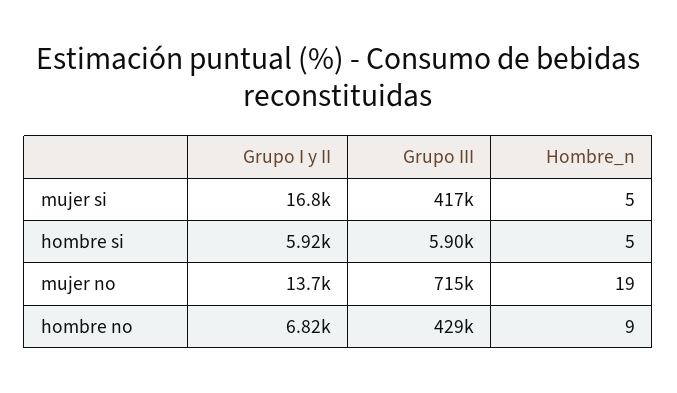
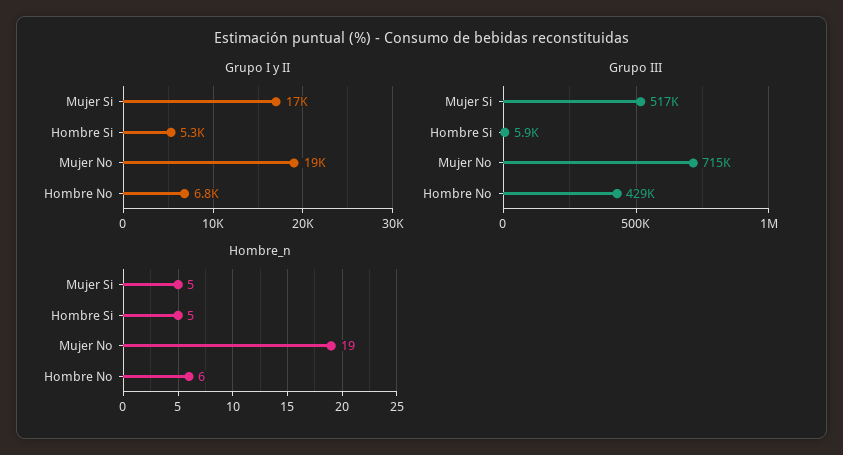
  {
    "Grupo I y II": {
      "mujer si": 16800,
-     "hombre si": 5920,
+     "hombre si": 5300,
-     "mujer no": 13700,
+     "mujer no": 19000,
      "hombre no": 6820
    },
    "Grupo III": {
-     "mujer si": 417000,
+     "mujer si": 517000,
      "hombre si": 5900,
      "mujer no": 715000,
      "hombre no": 429000
    },
    "Hombre_n": {
      "mujer si": 5,
      "hombre si": 5,
      "mujer no": 19,
-     "hombre no": 9
+     "hombre no": 6
    }
  }

